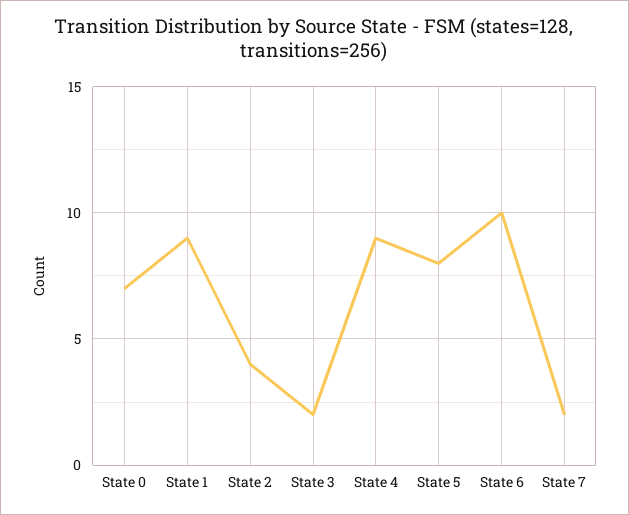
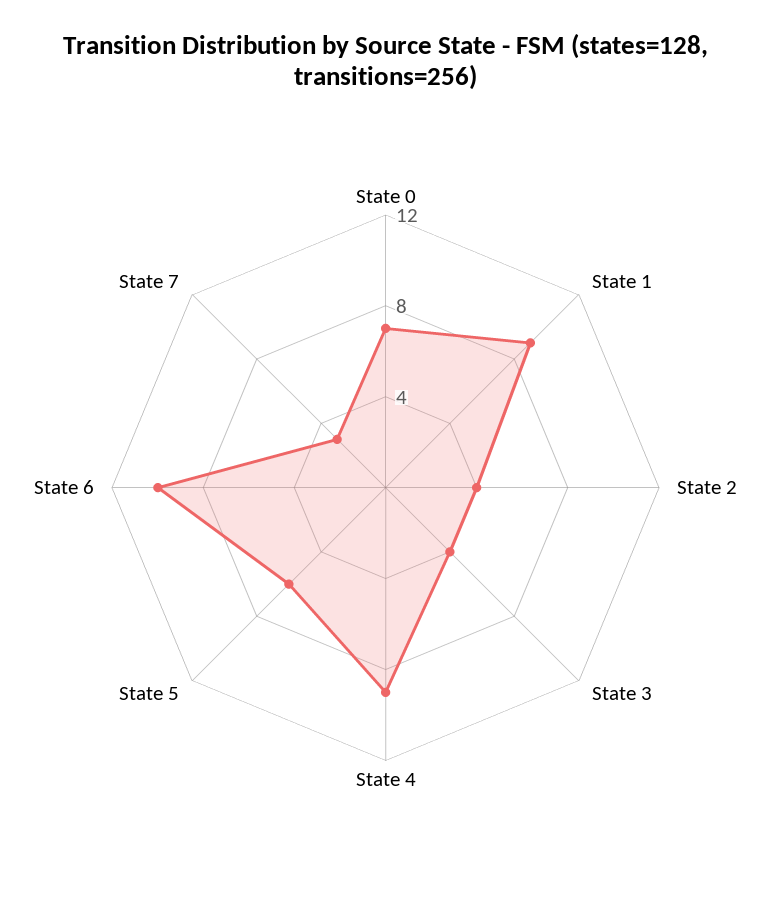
  {
    "State 0": 7,
    "State 1": 9,
    "State 2": 4,
-   "State 3": 2,
+   "State 3": 4,
    "State 4": 9,
-   "State 5": 8,
+   "State 5": 6,
    "State 6": 10,
-   "State 7": 2
+   "State 7": 3
  }

